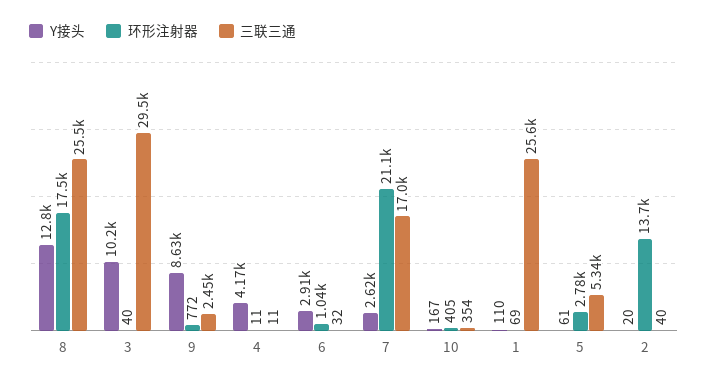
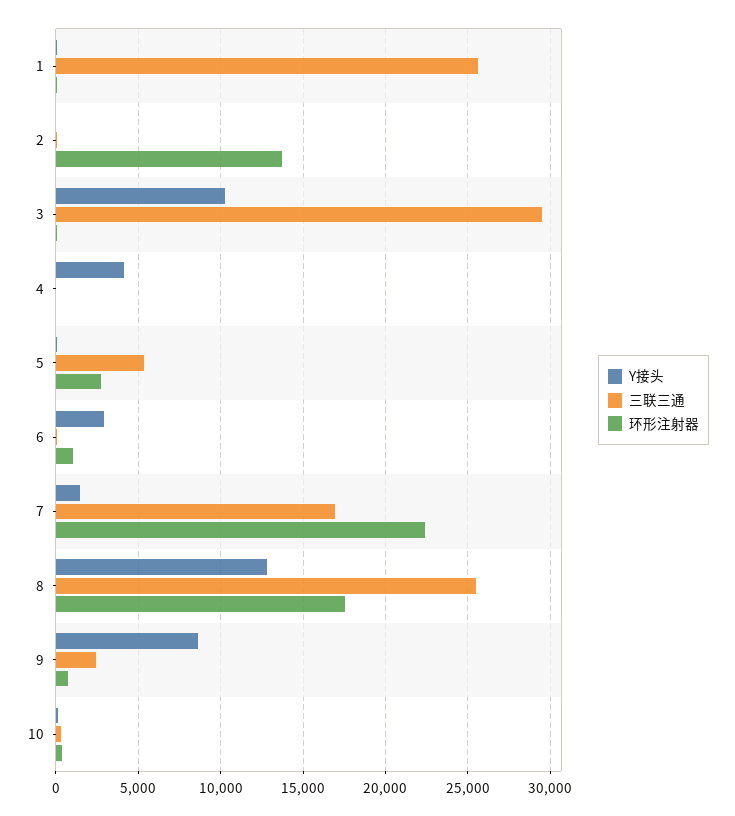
  {
    "Y接头": {
      "8": 12800,
      "3": 10200,
      "9": 8630,
      "4": 4170,
      "6": 2910,
-     "7": 2620,
+     "7": 1500,
      "10": 167,
      "1": 110,
      "5": 61,
      "2": 20
    },
    "环形注射器": {
      "8": 17500,
      "3": 40,
      "9": 772,
      "4": 11,
      "6": 1040,
-     "7": 21100,
+     "7": 22500,
      "10": 405,
      "1": 69,
      "5": 2780,
      "2": 13700
    },
    "三联三通": {
      "8": 25500,
      "3": 29500,
      "9": 2450,
      "4": 11,
      "6": 32,
      "7": 17000,
      "10": 354,
      "1": 25600,
      "5": 5340,
      "2": 40
    }
  }

